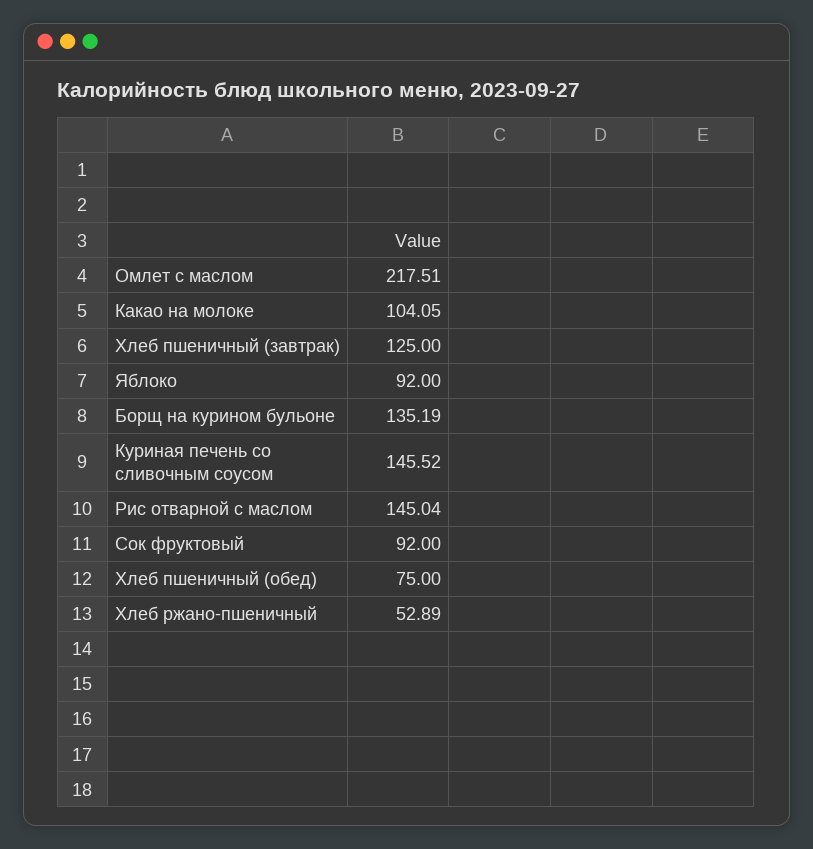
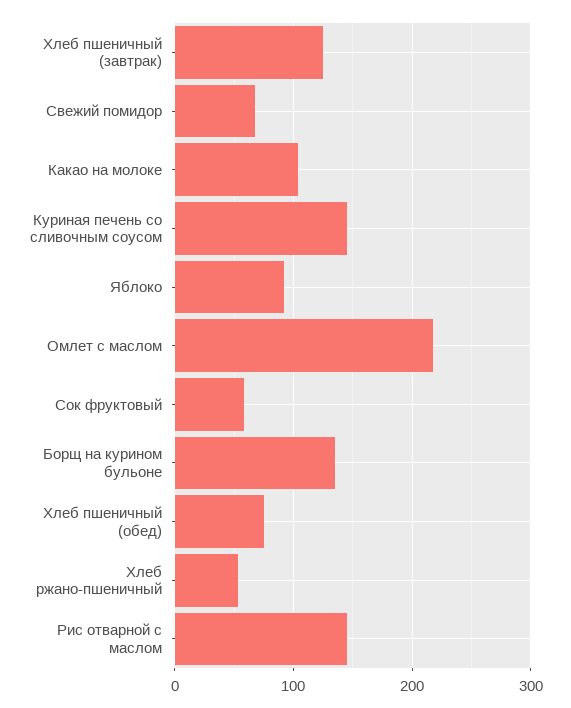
  {
    "Омлет с маслом": 217.51,
    "Какао на молоке": 104.05,
    "Хлеб пшеничный (завтрак)": 125,
    "Яблоко": 92,
    "Борщ на курином бульоне": 135.19,
    "Куриная печень со сливочным соусом": 145.52,
    "Рис отварной с маслом": 145.04,
-   "Сок фруктовый": 92,
+   "Сок фруктовый": 60,
    "Хлеб пшеничный (обед)": 75,
-   "Хлеб ржано-пшеничный": 52.89
+   "Хлеб ржано-пшеничный": 52.89,
+   "Свежий помидор": 70
  }

